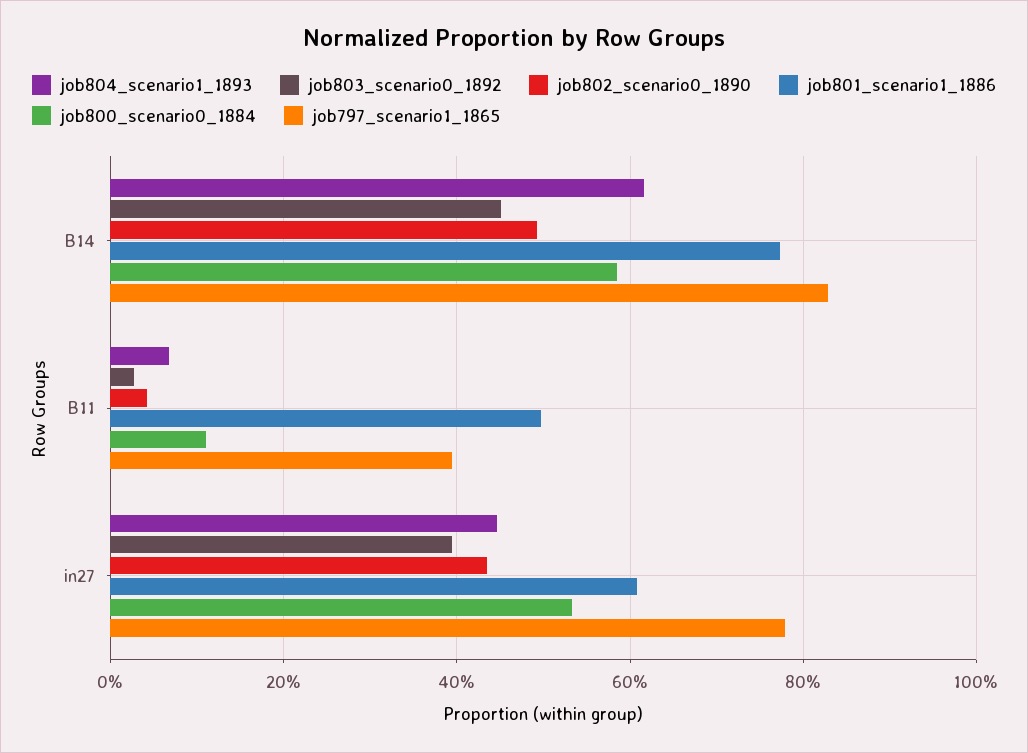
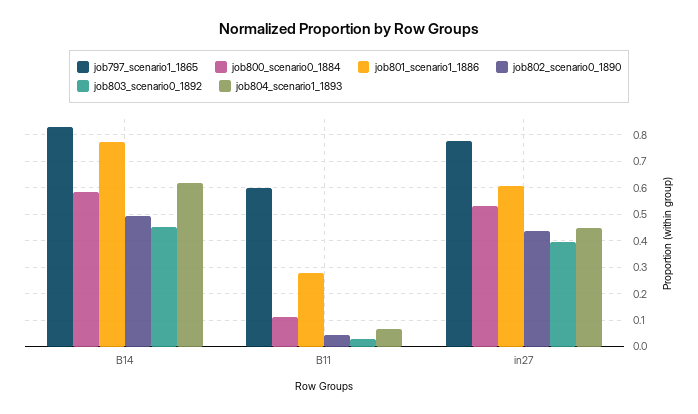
  {
    "job804_scenario1_1893": {
      "B14": 0.62,
      "B11": 0.06,
      "in27": 0.44
    },
    "job803_scenario0_1892": {
      "B14": 0.46,
      "B11": 0.02,
      "in27": 0.4
    },
    "job802_scenario0_1890": {
      "B14": 0.5,
      "B11": 0.04,
      "in27": 0.44
    },
    "job801_scenario1_1886": {
      "B14": 0.78,
-     "B11": 0.5,
+     "B11": 0.275,
      "in27": 0.6
    },
    "job800_scenario0_1884": {
      "B14": 0.58,
      "B11": 0.12,
      "in27": 0.54
    },
    "job797_scenario1_1865": {
      "B14": 0.82,
-     "B11": 0.4,
+     "B11": 0.6,
      "in27": 0.78
    }
  }

